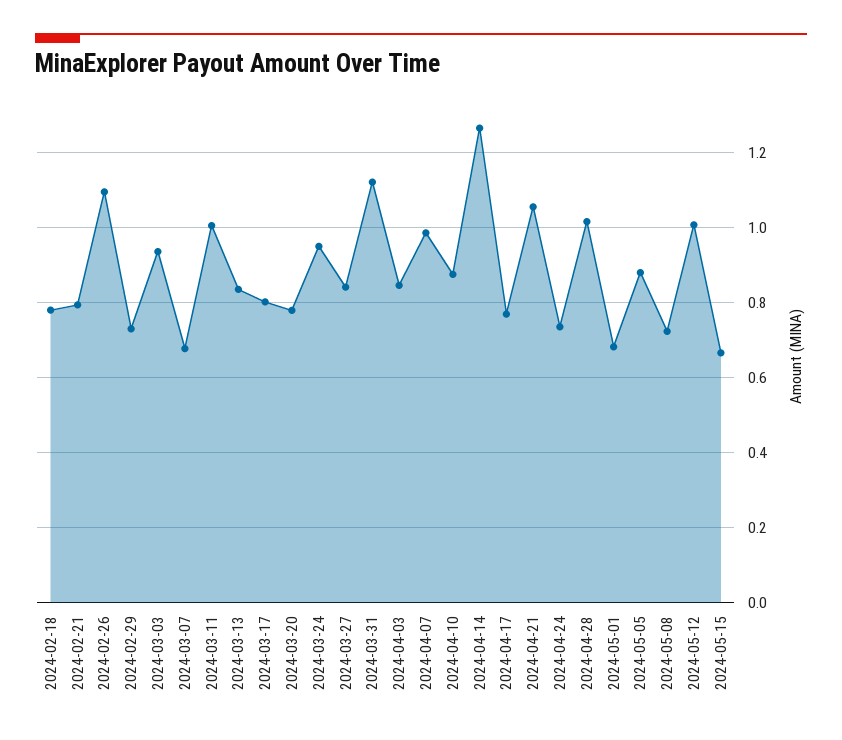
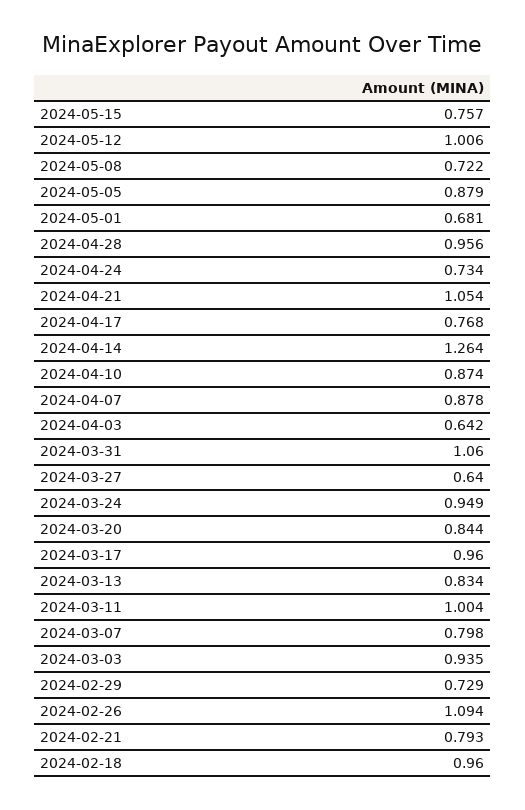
  {
-   "2024-02-18": 0.78,
+   "2024-02-18": 0.96,
    "2024-02-21": 0.793,
    "2024-02-26": 1.094,
    "2024-02-29": 0.729,
    "2024-03-03": 0.935,
-   "2024-03-07": 0.68,
+   "2024-03-07": 0.798,
    "2024-03-11": 1.004,
    "2024-03-13": 0.834,
-   "2024-03-17": 0.8,
+   "2024-03-17": 0.96,
-   "2024-03-20": 0.78,
+   "2024-03-20": 0.844,
    "2024-03-24": 0.949,
-   "2024-03-27": 0.84,
+   "2024-03-27": 0.64,
-   "2024-03-31": 1.12,
+   "2024-03-31": 1.06,
-   "2024-04-03": 0.84,
+   "2024-04-03": 0.642,
-   "2024-04-07": 0.98,
+   "2024-04-07": 0.878,
    "2024-04-10": 0.874,
    "2024-04-14": 1.264,
    "2024-04-17": 0.768,
    "2024-04-21": 1.054,
    "2024-04-24": 0.734,
-   "2024-04-28": 1.02,
+   "2024-04-28": 0.956,
    "2024-05-01": 0.681,
    "2024-05-05": 0.879,
    "2024-05-08": 0.722,
    "2024-05-12": 1.006,
-   "2024-05-15": 0.66
+   "2024-05-15": 0.757
  }

